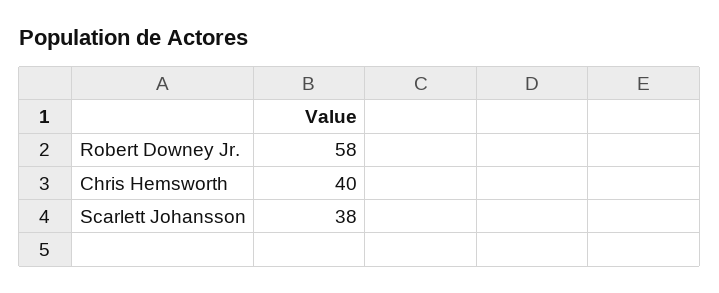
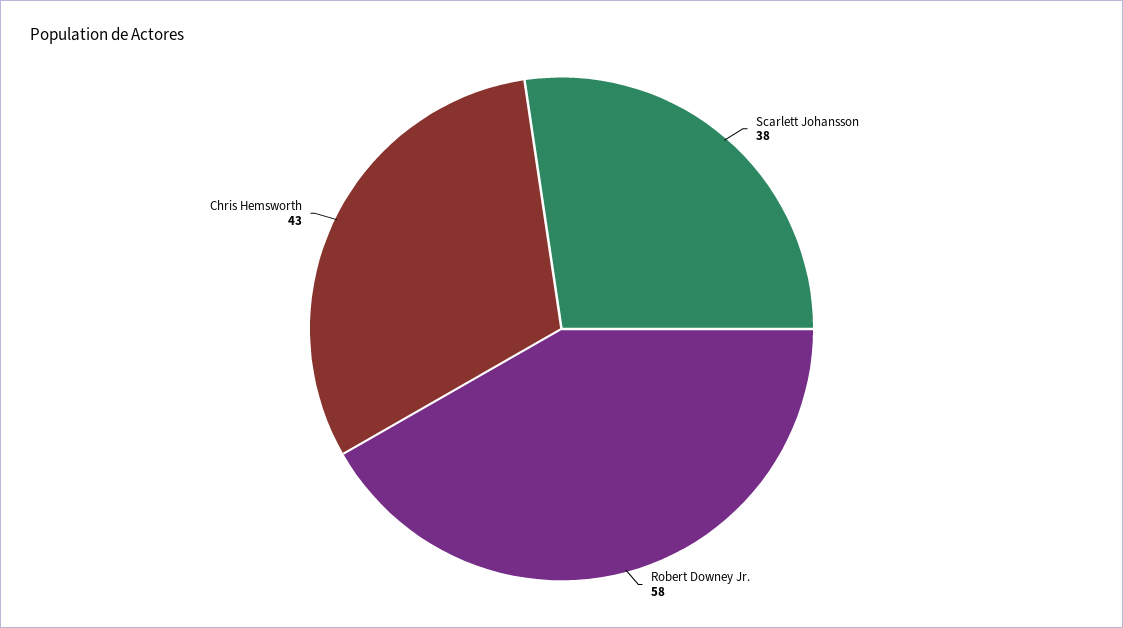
  {
    "Robert Downey Jr.": 58,
-   "Chris Hemsworth": 40,
+   "Chris Hemsworth": 43,
    "Scarlett Johansson": 38
  }

